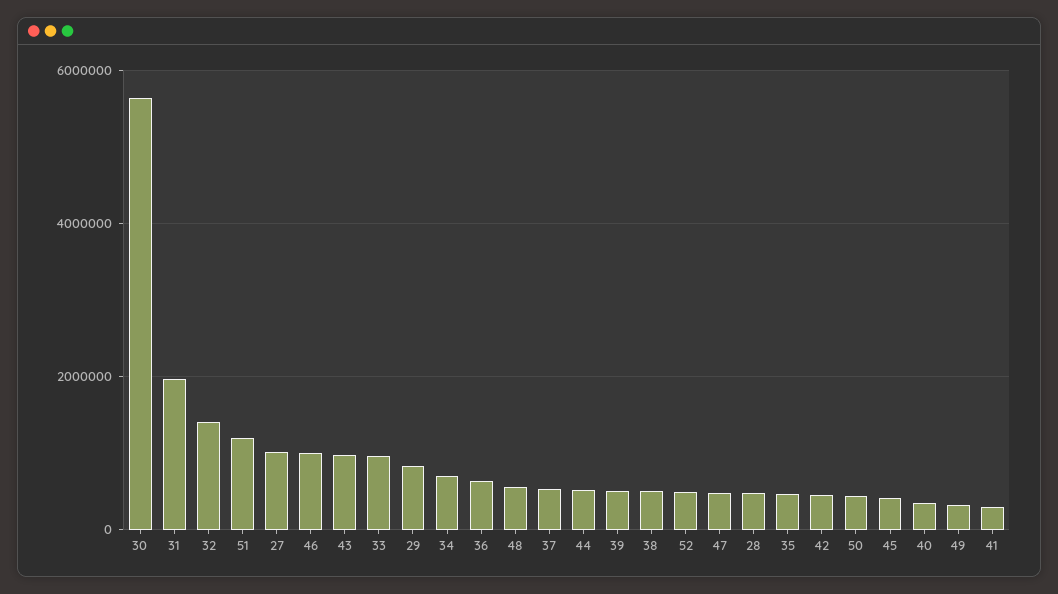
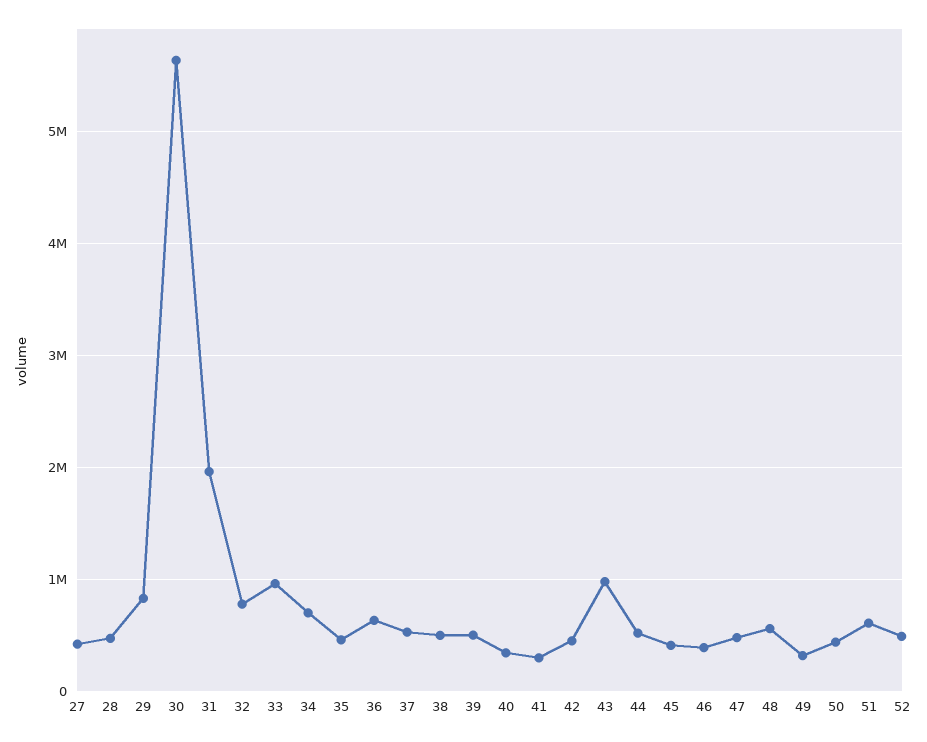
  {
    "30": 5600000,
    "31": 2000000,
-   "32": 1400000,
+   "32": 800000,
-   "51": 1200000,
+   "51": 600000,
-   "27": 1000000,
+   "27": 400000,
-   "46": 1000000,
+   "46": 400000,
    "43": 1000000,
    "33": 1000000,
    "29": 800000,
    "34": 700000,
    "36": 600000,
    "48": 600000,
    "37": 500000,
    "44": 500000,
    "39": 500000,
    "38": 500000,
    "52": 500000,
    "47": 500000,
    "28": 500000,
    "35": 500000,
    "42": 500000,
    "50": 400000,
    "45": 400000,
    "40": 300000,
    "49": 300000,
    "41": 300000
  }

